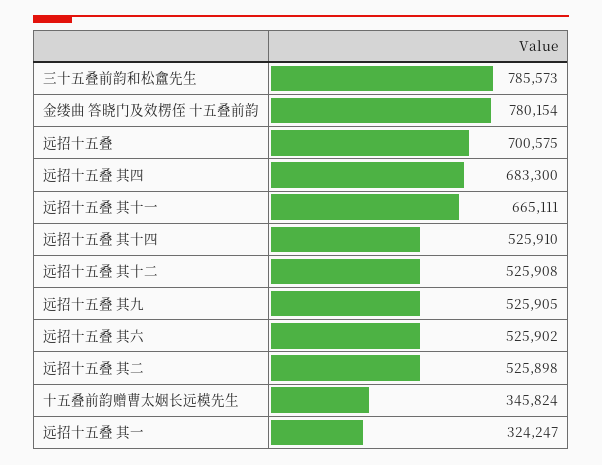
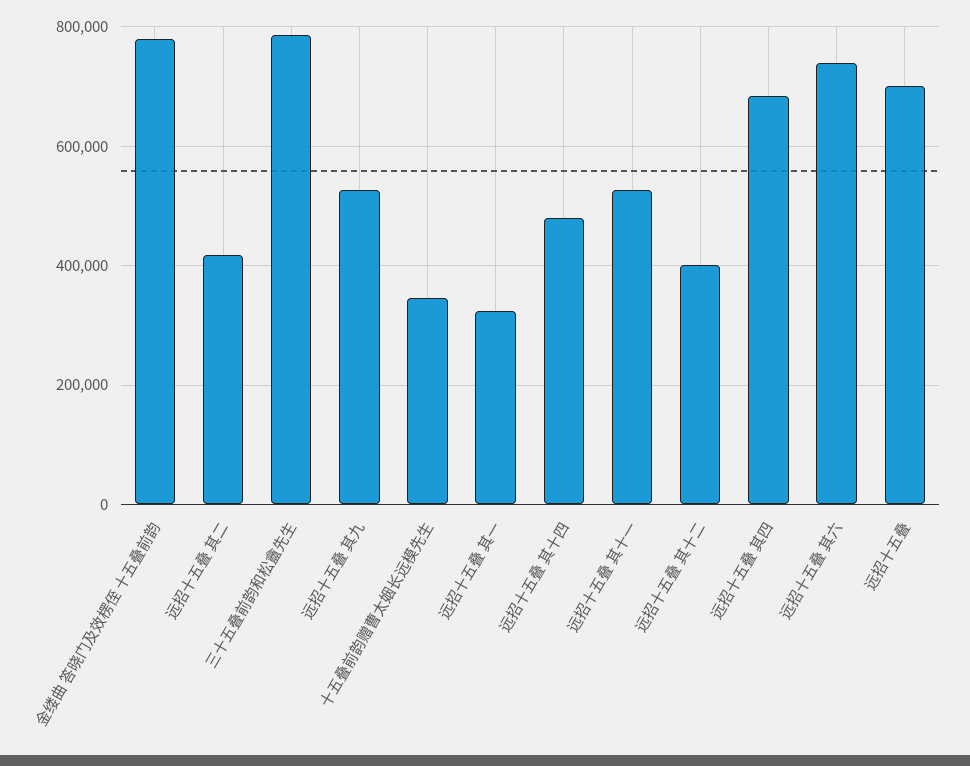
  {
    "三十五叠前韵和松盦先生": 785573,
    "金缕曲 答晓门及效楞侄 十五叠前韵": 780154,
    "远招十五叠": 700575,
    "远招十五叠 其四": 683300,
-   "远招十五叠 其十一": 665111,
+   "远招十五叠 其十一": 520000,
-   "远招十五叠 其十四": 525910,
+   "远招十五叠 其十四": 480000,
-   "远招十五叠 其十二": 525908,
+   "远招十五叠 其十二": 400000,
    "远招十五叠 其九": 525905,
-   "远招十五叠 其六": 525902,
+   "远招十五叠 其六": 740000,
-   "远招十五叠 其二": 525898,
+   "远招十五叠 其二": 420000,
    "十五叠前韵赠曹太姻长远模先生": 345824,
    "远招十五叠 其一": 324247
  }

